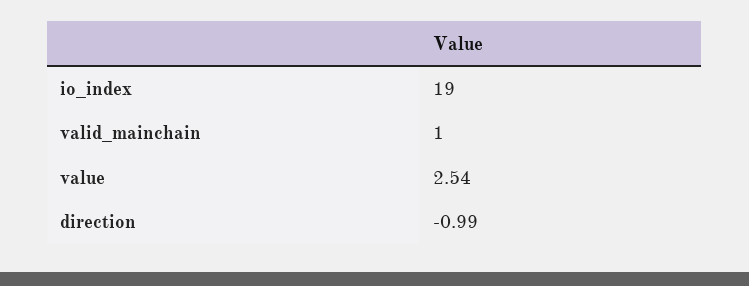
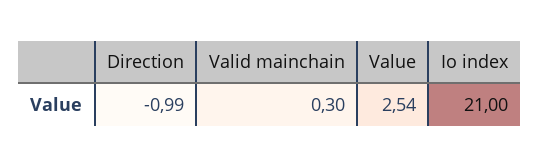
  {
-   "io_index": 19,
+   "io_index": 21,
-   "valid_mainchain": 1,
+   "valid_mainchain": 0.3,
    "value": 2.54,
    "direction": -0.99
  }

